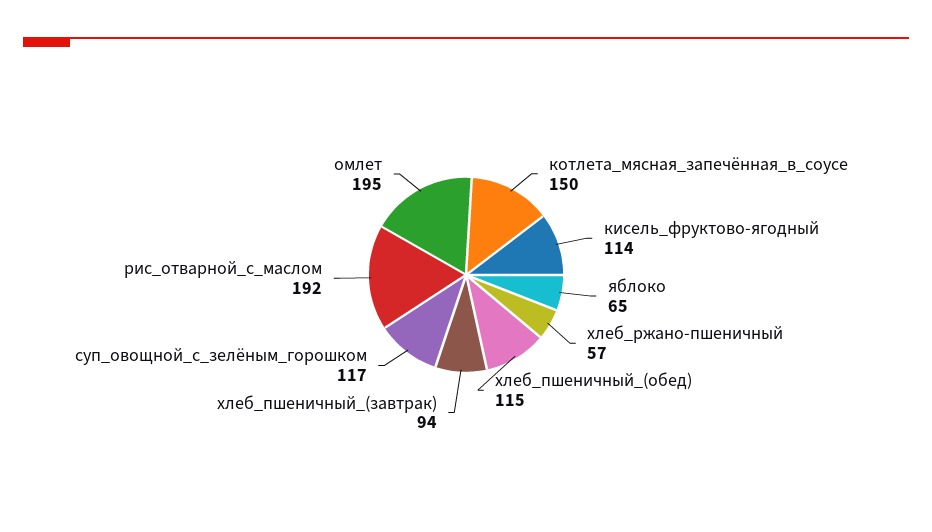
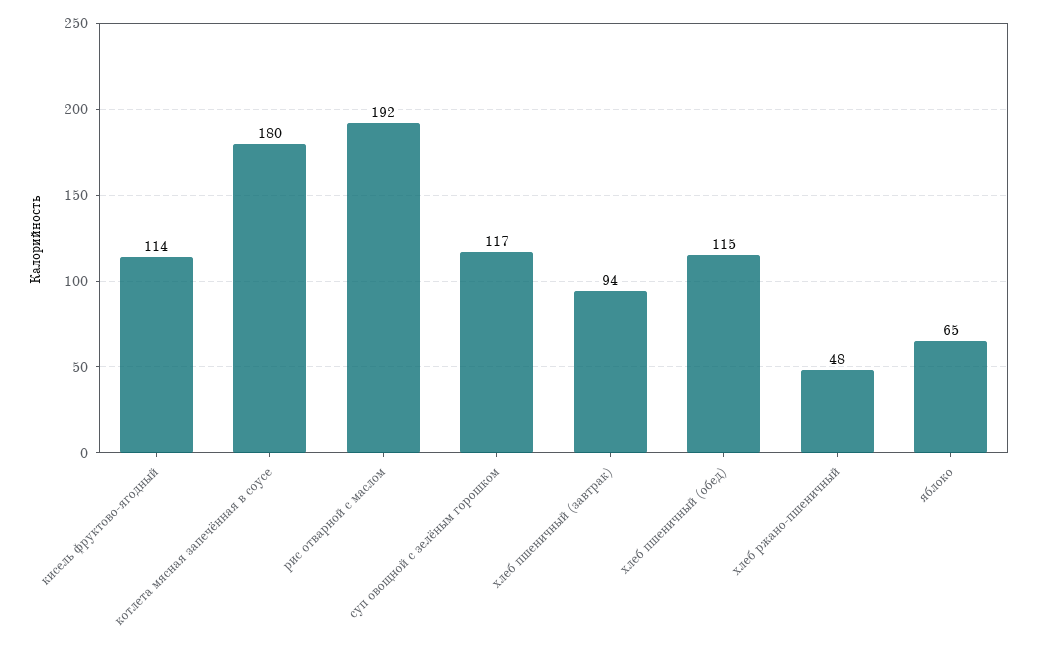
  {
-   "котлета_мясная_запечённая_в_соусе": 150,
+   "котлета_мясная_запечённая_в_соусе": 180,
    "кисель_фруктово-ягодный": 114,
    "яблоко": 65,
-   "хлеб_ржано-пшеничный": 57,
+   "хлеб_ржано-пшеничный": 48,
    "хлеб_пшеничный_(обед)": 115,
    "хлеб_пшеничный_(завтрак)": 94,
    "суп_овощной_с_зелёным_горошком": 117,
-   "рис_отварной_с_маслом": 192,
+   "рис_отварной_с_маслом": 192
-   "омлет": 195
  }

